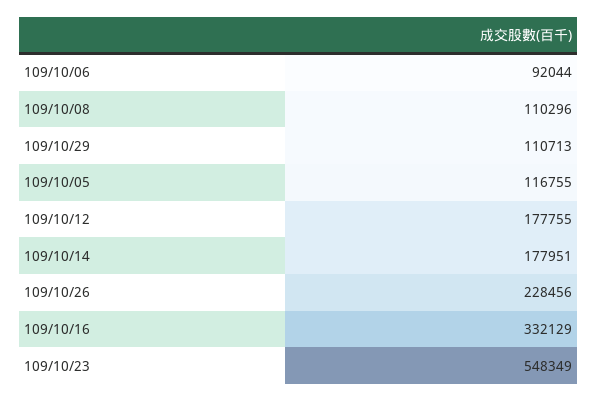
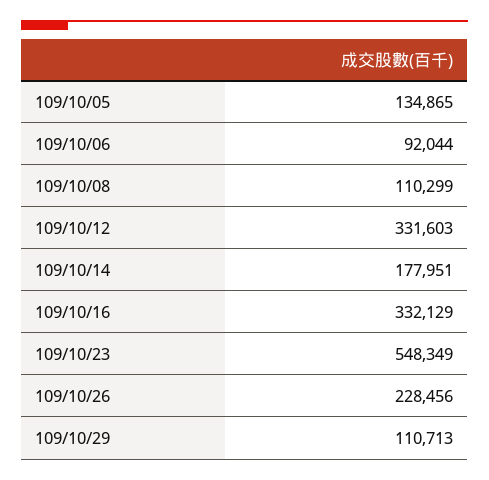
  {
    "109/10/06": 92044,
-   "109/10/08": 110296,
+   "109/10/08": 110299,
    "109/10/29": 110713,
-   "109/10/05": 116755,
+   "109/10/05": 134865,
-   "109/10/12": 177755,
+   "109/10/12": 331603,
    "109/10/14": 177951,
    "109/10/26": 228456,
    "109/10/16": 332129,
    "109/10/23": 548349
  }

